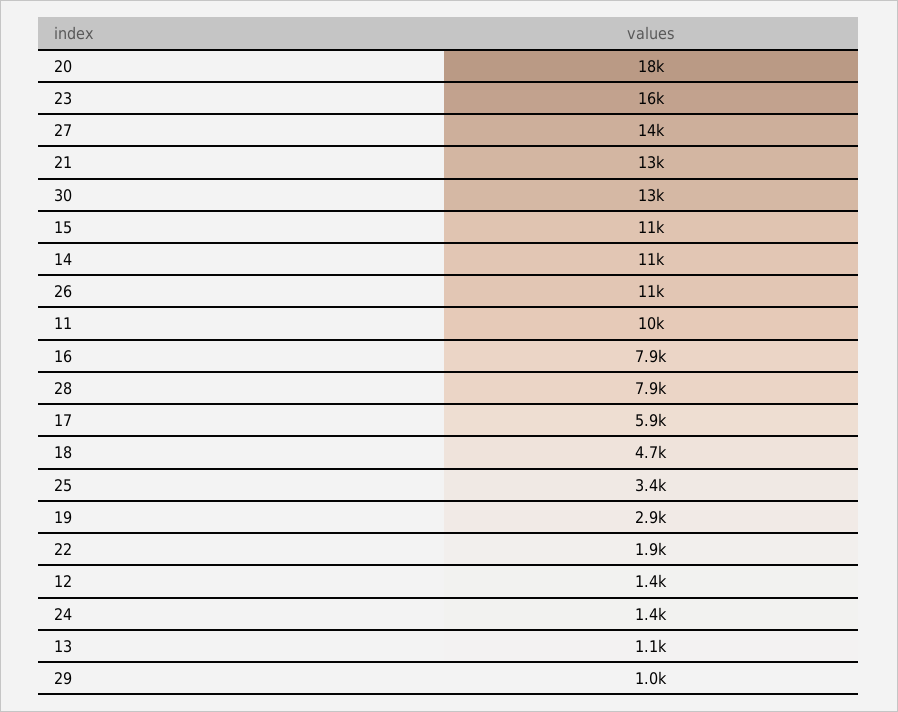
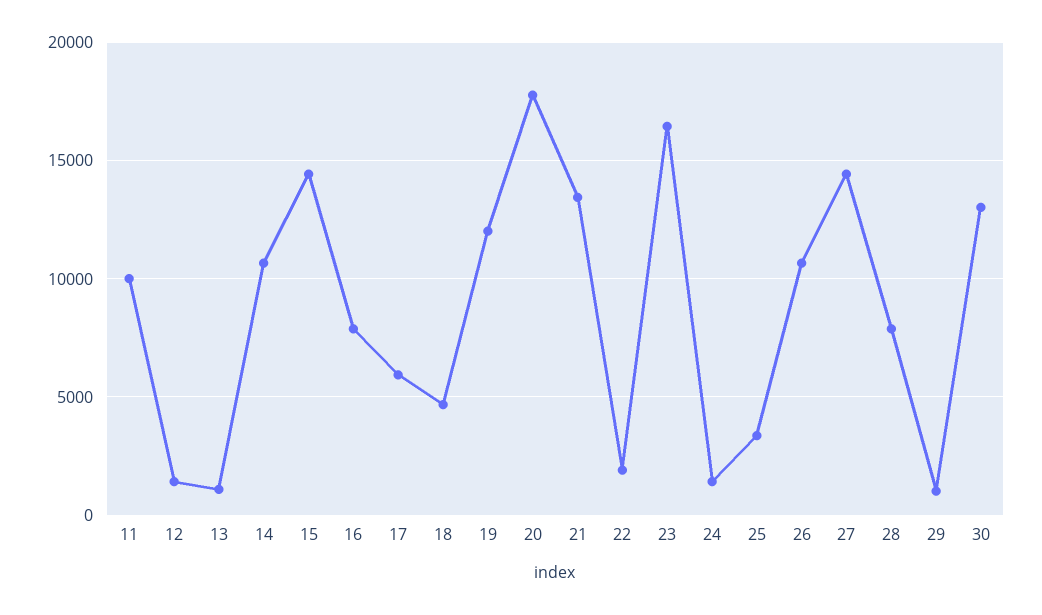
  {
    "20": 18000,
    "23": 16000,
    "27": 14000,
    "21": 13000,
    "30": 13000,
-   "15": 11000,
+   "15": 14500,
    "14": 11000,
    "26": 11000,
    "11": 10000,
    "16": 7900,
    "28": 7900,
    "17": 5900,
    "18": 4700,
    "25": 3400,
-   "19": 2900,
+   "19": 12000,
    "22": 1900,
    "12": 1400,
    "24": 1400,
    "13": 1100,
    "29": 1000
  }

